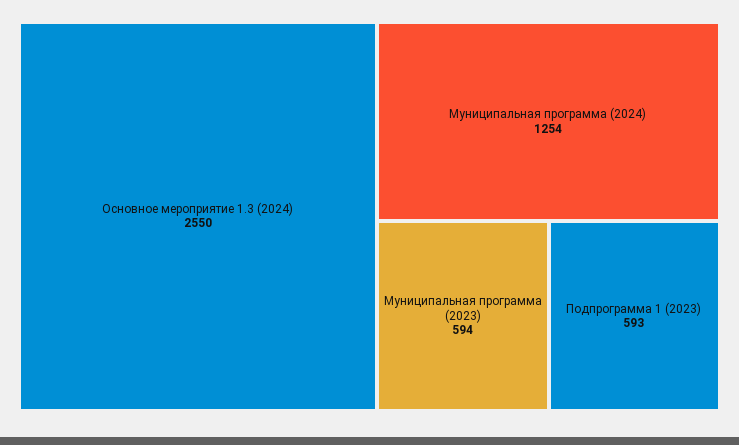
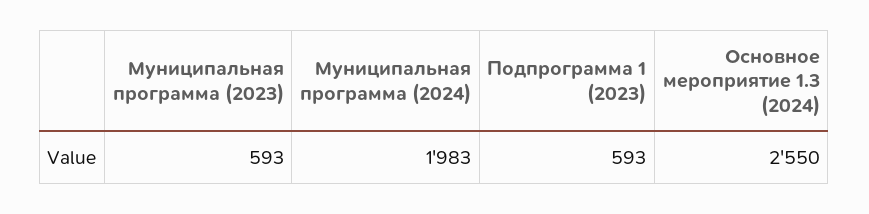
  {
    "Основное мероприятие 1.3 (2024)": 2550,
-   "Муниципальная программа (2024)": 1254,
+   "Муниципальная программа (2024)": 1983,
-   "Муниципальная программа (2023)": 594,
+   "Муниципальная программа (2023)": 593,
    "Подпрограмма 1 (2023)": 593
  }

